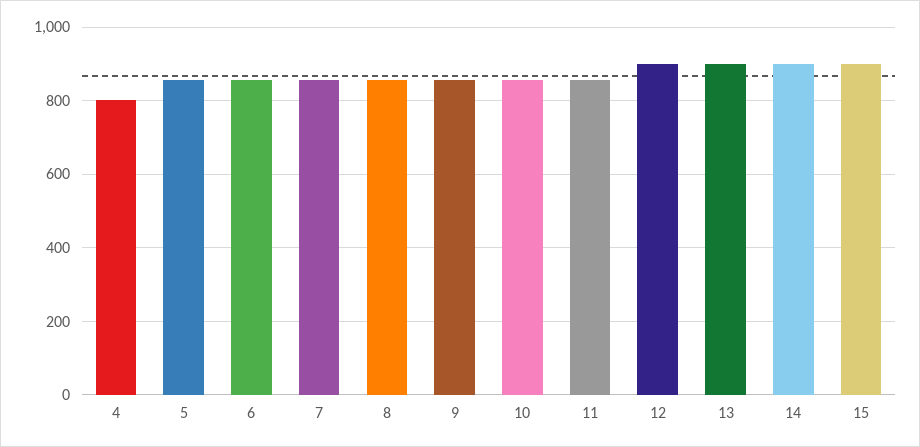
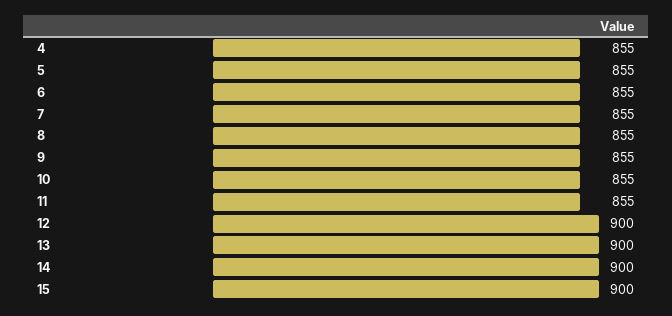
  {
-   "4": 800,
+   "4": 855,
    "5": 855,
    "6": 855,
    "7": 855,
    "8": 855,
    "9": 855,
    "10": 855,
    "11": 855,
    "12": 900,
    "13": 900,
    "14": 900,
    "15": 900
  }

